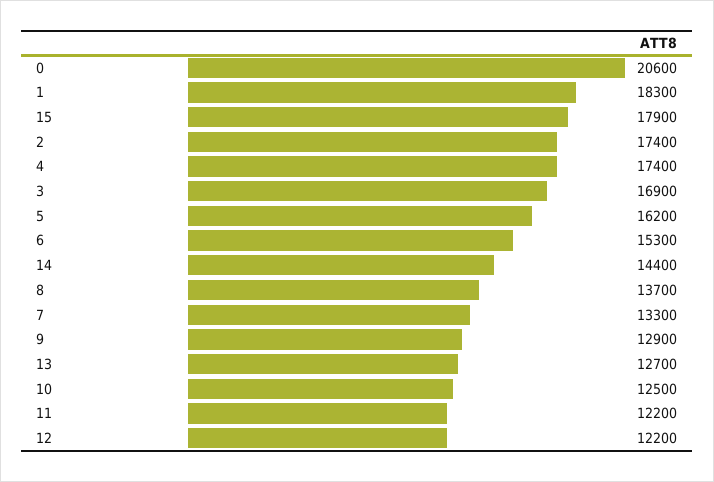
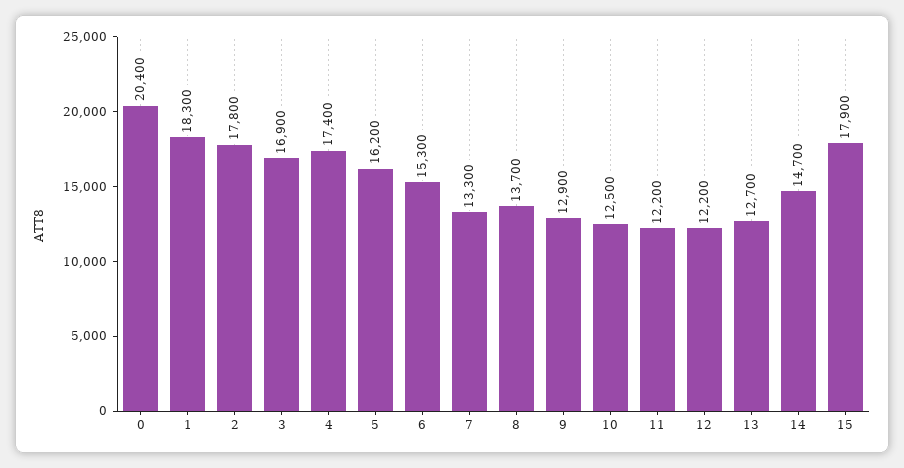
  {
-   "0": 20600,
+   "0": 20400,
    "1": 18300,
    "15": 17900,
-   "2": 17400,
+   "2": 17800,
    "4": 17400,
    "3": 16900,
    "5": 16200,
    "6": 15300,
-   "14": 14400,
+   "14": 14700,
    "8": 13700,
    "7": 13300,
    "9": 12900,
    "13": 12700,
    "10": 12500,
    "11": 12200,
    "12": 12200
  }

